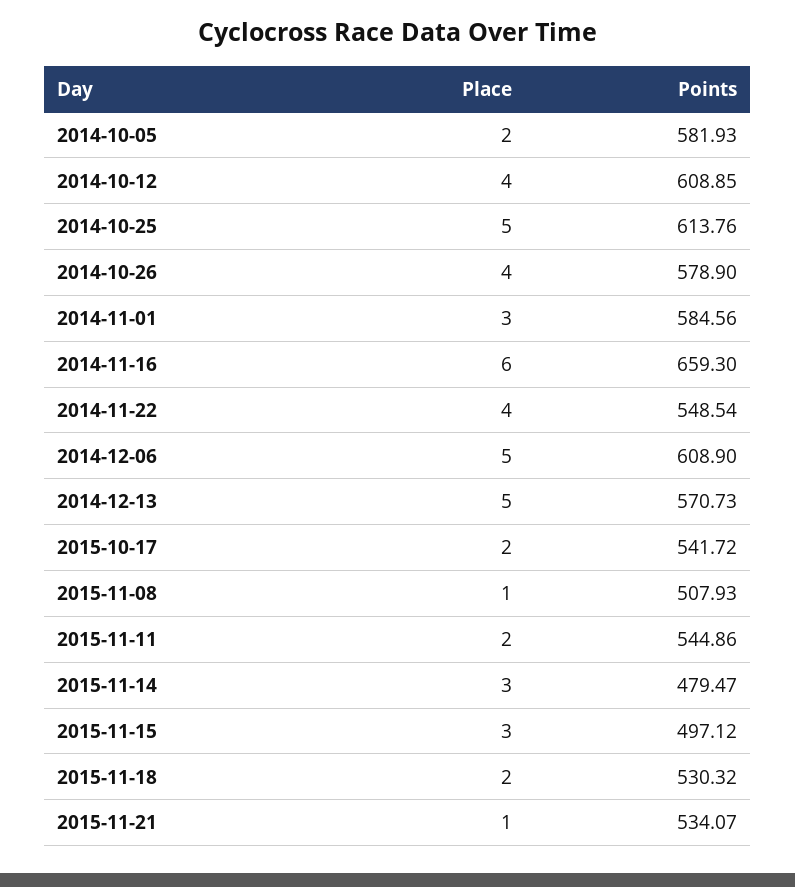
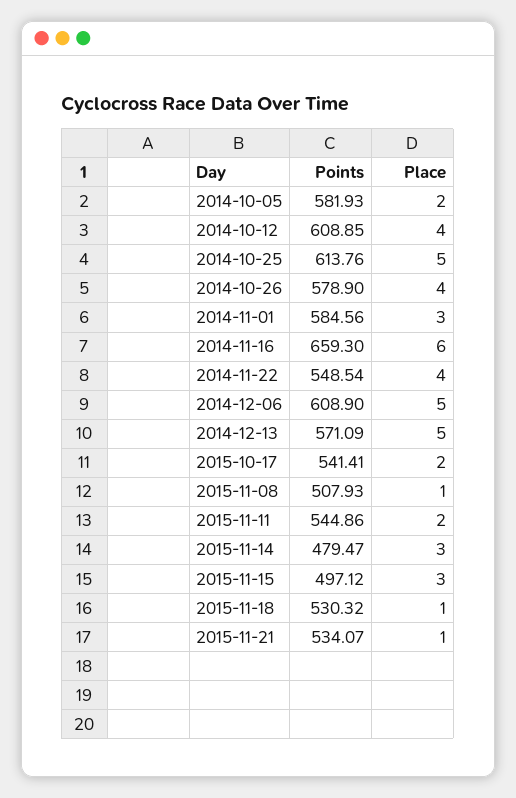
  {
    "Place": {
      "2014-10-05": 2,
      "2014-10-12": 4,
      "2014-10-25": 5,
      "2014-10-26": 4,
      "2014-11-01": 3,
      "2014-11-16": 6,
      "2014-11-22": 4,
      "2014-12-06": 5,
      "2014-12-13": 5,
      "2015-10-17": 2,
      "2015-11-08": 1,
      "2015-11-11": 2,
      "2015-11-14": 3,
      "2015-11-15": 3,
-     "2015-11-18": 2,
+     "2015-11-18": 1,
      "2015-11-21": 1
    },
    "Points": {
      "2014-10-05": 581.93,
      "2014-10-12": 608.85,
      "2014-10-25": 613.76,
      "2014-10-26": 578.9,
      "2014-11-01": 584.56,
      "2014-11-16": 659.3,
      "2014-11-22": 548.54,
      "2014-12-06": 608.9,
-     "2014-12-13": 570.73,
+     "2014-12-13": 571.09,
-     "2015-10-17": 541.72,
+     "2015-10-17": 541.41,
      "2015-11-08": 507.93,
      "2015-11-11": 544.86,
      "2015-11-14": 479.47,
      "2015-11-15": 497.12,
      "2015-11-18": 530.32,
      "2015-11-21": 534.07
    }
  }

